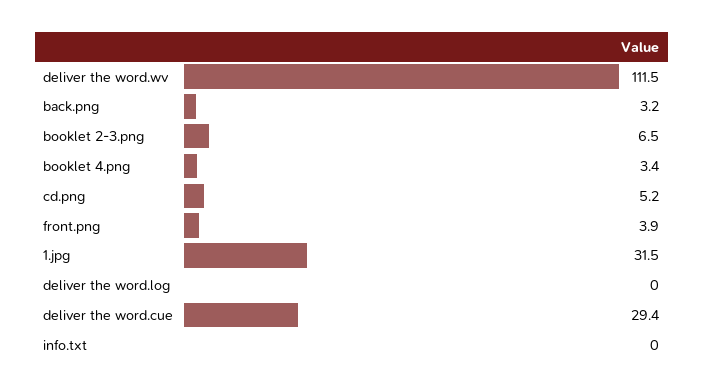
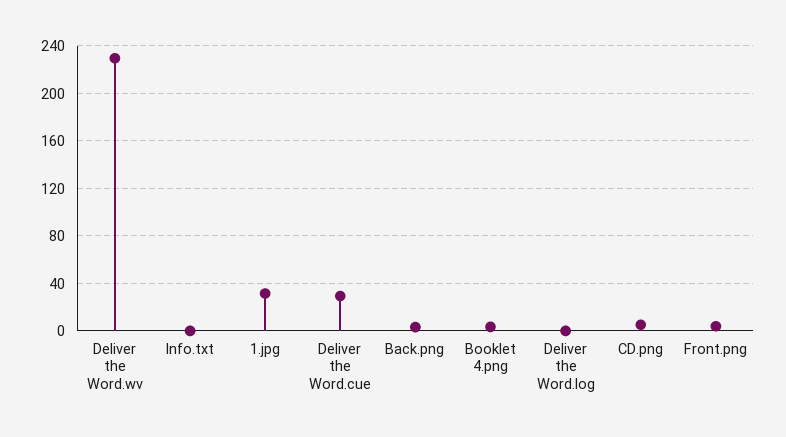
  {
-   "deliver the word.wv": 111.5,
+   "deliver the word.wv": 230,
    "back.png": 3.2,
-   "booklet 2-3.png": 6.5,
    "booklet 4.png": 3.4,
    "cd.png": 5.2,
    "front.png": 3.9,
    "1.jpg": 31.5,
    "deliver the word.log": 0,
    "deliver the word.cue": 29.4,
    "info.txt": 0
  }

